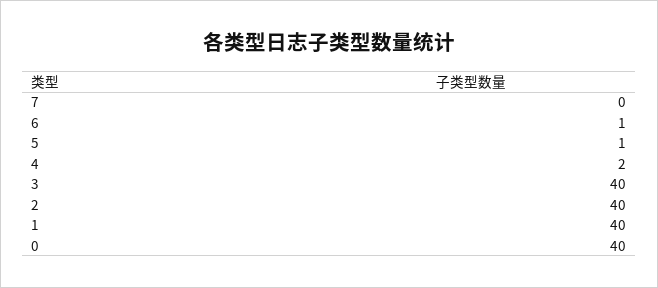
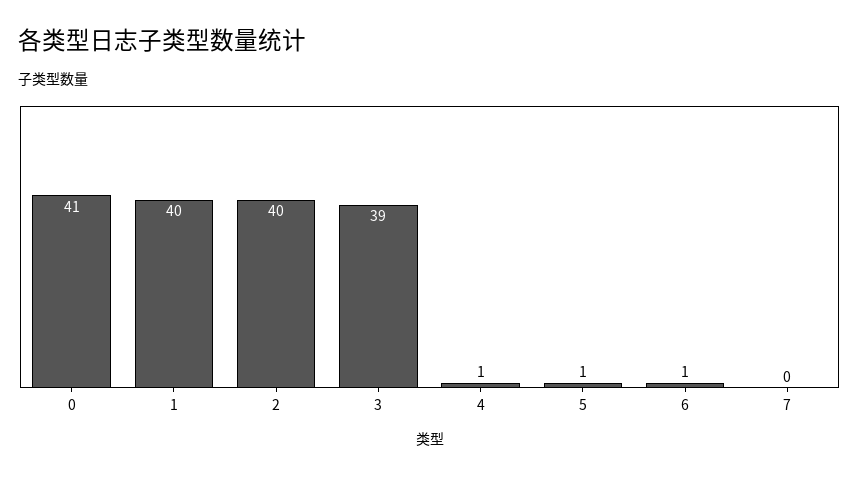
  {
    "7": 0,
    "6": 1,
    "5": 1,
-   "4": 2,
+   "4": 1,
-   "3": 40,
+   "3": 39,
    "2": 40,
    "1": 40,
-   "0": 40
+   "0": 41
  }

